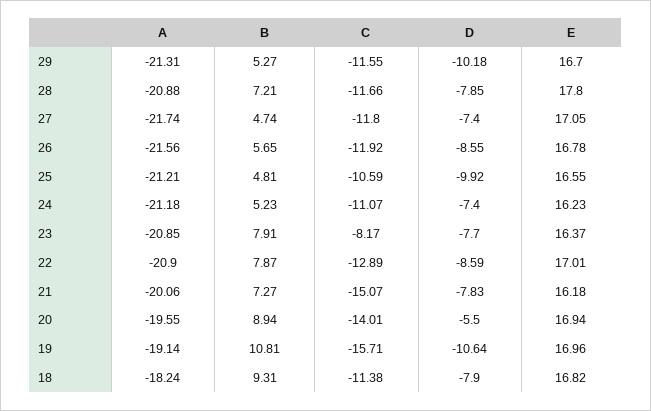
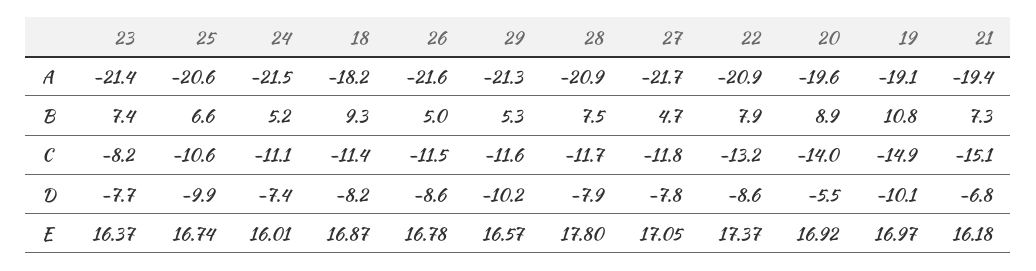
  {
    "A": {
      "29": -21.31,
      "28": -20.88,
      "27": -21.74,
      "26": -21.56,
-     "25": -21.21,
+     "25": -20.6,
-     "24": -21.18,
+     "24": -21.5,
-     "23": -20.85,
+     "23": -21.4,
      "22": -20.9,
-     "21": -20.06,
+     "21": -19.4,
      "20": -19.55,
      "19": -19.14,
      "18": -18.24
    },
    "B": {
      "29": 5.27,
-     "28": 7.21,
+     "28": 7.5,
      "27": 4.74,
-     "26": 5.65,
+     "26": 5,
-     "25": 4.81,
+     "25": 6.6,
      "24": 5.23,
-     "23": 7.91,
+     "23": 7.4,
      "22": 7.87,
      "21": 7.27,
      "20": 8.94,
      "19": 10.81,
      "18": 9.31
    },
    "C": {
      "29": -11.55,
      "28": -11.66,
      "27": -11.8,
-     "26": -11.92,
+     "26": -11.5,
      "25": -10.59,
      "24": -11.07,
      "23": -8.17,
-     "22": -12.89,
+     "22": -13.2,
      "21": -15.07,
      "20": -14.01,
-     "19": -15.71,
+     "19": -14.9,
      "18": -11.38
    },
    "D": {
      "29": -10.18,
      "28": -7.85,
-     "27": -7.4,
+     "27": -7.8,
      "26": -8.55,
      "25": -9.92,
      "24": -7.4,
      "23": -7.7,
      "22": -8.59,
-     "21": -7.83,
+     "21": -6.8,
      "20": -5.5,
-     "19": -10.64,
+     "19": -10.1,
-     "18": -7.9
+     "18": -8.2
    },
    "E": {
-     "29": 16.7,
+     "29": 16.57,
      "28": 17.8,
      "27": 17.05,
      "26": 16.78,
-     "25": 16.55,
+     "25": 16.74,
-     "24": 16.23,
+     "24": 16.01,
      "23": 16.37,
-     "22": 17.01,
+     "22": 17.37,
      "21": 16.18,
-     "20": 16.94,
+     "20": 16.92,
-     "19": 16.96,
+     "19": 16.97,
-     "18": 16.82
+     "18": 16.87
    }
  }

